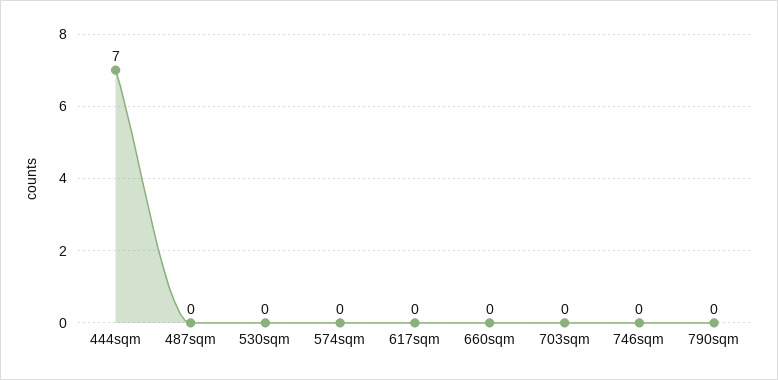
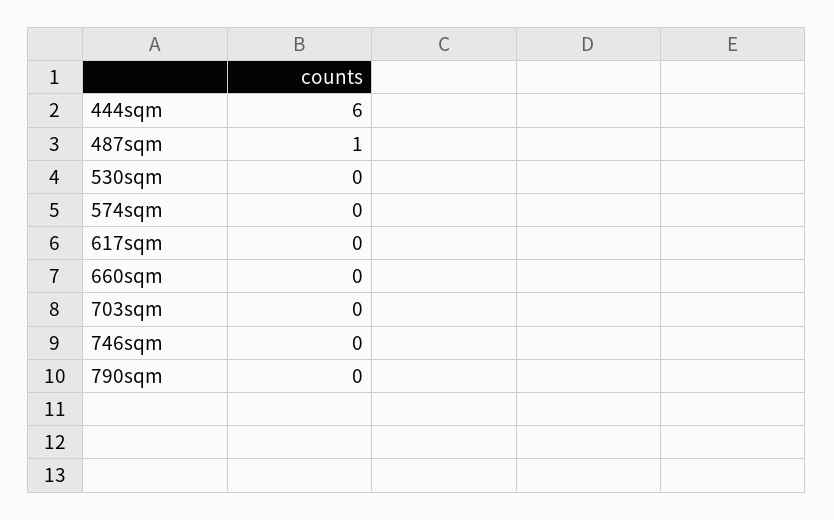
  {
-   "444sqm": 7,
+   "444sqm": 6,
-   "487sqm": 0,
+   "487sqm": 1,
    "530sqm": 0,
    "574sqm": 0,
    "617sqm": 0,
    "660sqm": 0,
    "703sqm": 0,
    "746sqm": 0,
    "790sqm": 0
  }

